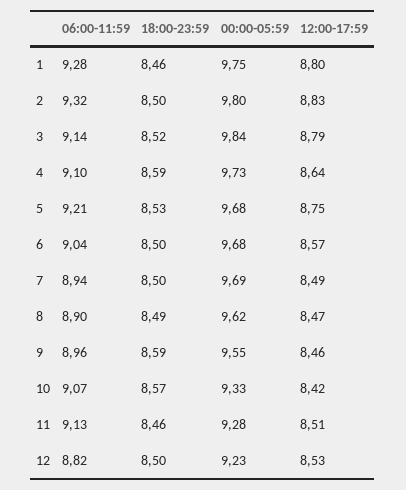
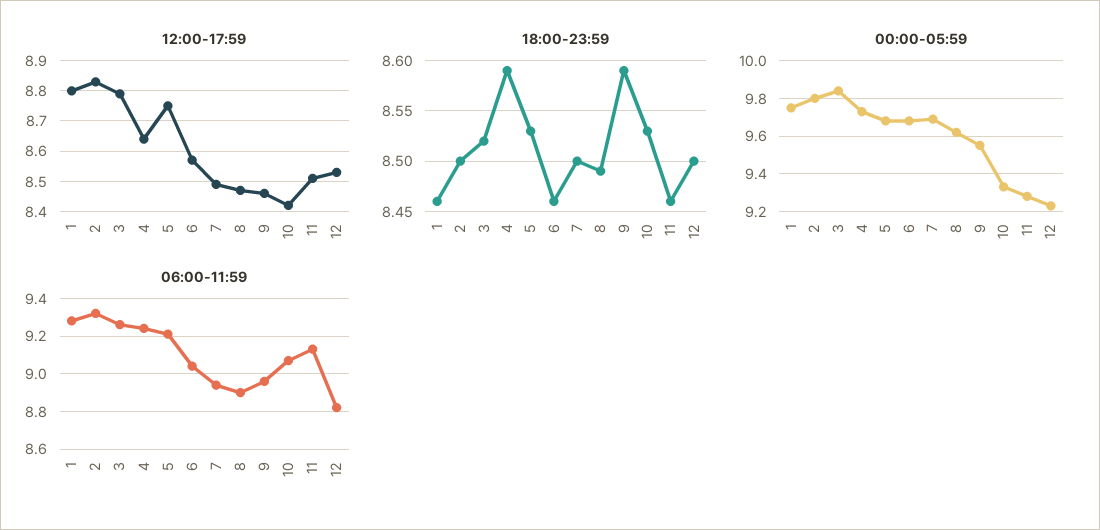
  {
    "06:00-11:59": {
      "1": 9.28,
      "2": 9.32,
-     "3": 9.14,
+     "3": 9.25,
-     "4": 9.1,
+     "4": 9.25,
      "5": 9.21,
      "6": 9.04,
      "7": 8.94,
      "8": 8.9,
      "9": 8.96,
      "10": 9.07,
      "11": 9.13,
      "12": 8.82
    },
    "18:00-23:59": {
      "1": 8.46,
      "2": 8.5,
      "3": 8.52,
      "4": 8.59,
      "5": 8.53,
-     "6": 8.5,
+     "6": 8.46,
      "7": 8.5,
      "8": 8.49,
      "9": 8.59,
-     "10": 8.57,
+     "10": 8.53,
      "11": 8.46,
      "12": 8.5
    },
    "00:00-05:59": {
      "1": 9.75,
      "2": 9.8,
      "3": 9.84,
      "4": 9.73,
      "5": 9.68,
      "6": 9.68,
      "7": 9.69,
      "8": 9.62,
      "9": 9.55,
      "10": 9.33,
      "11": 9.28,
      "12": 9.23
    },
    "12:00-17:59": {
      "1": 8.8,
      "2": 8.83,
      "3": 8.79,
      "4": 8.64,
      "5": 8.75,
      "6": 8.57,
      "7": 8.49,
      "8": 8.47,
      "9": 8.46,
      "10": 8.42,
      "11": 8.51,
      "12": 8.53
    }
  }

